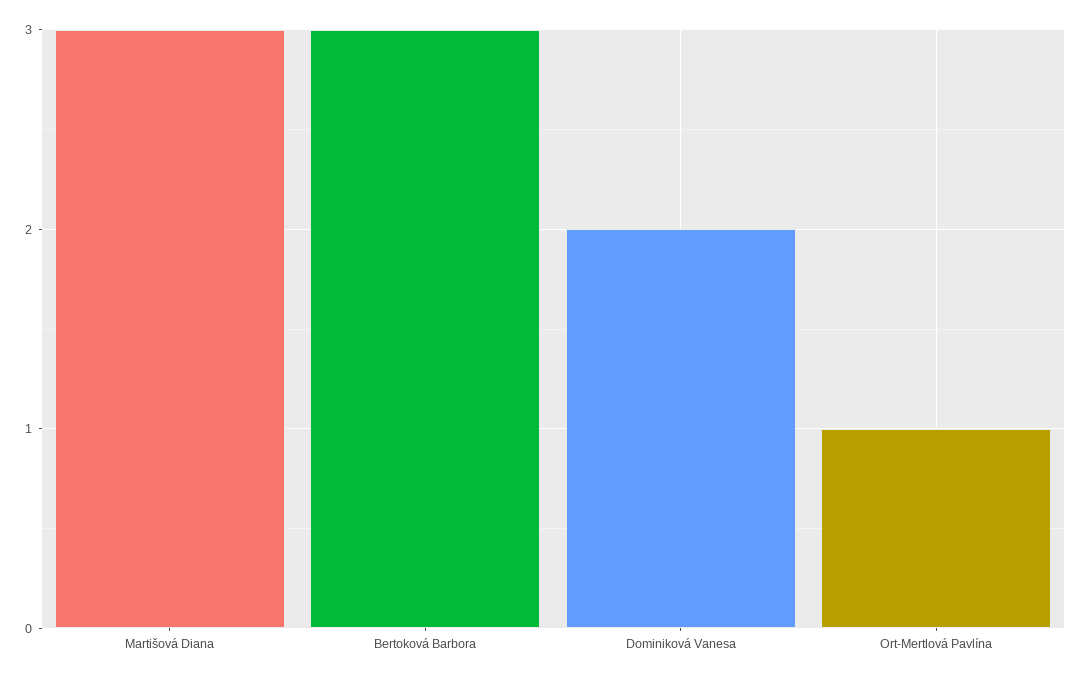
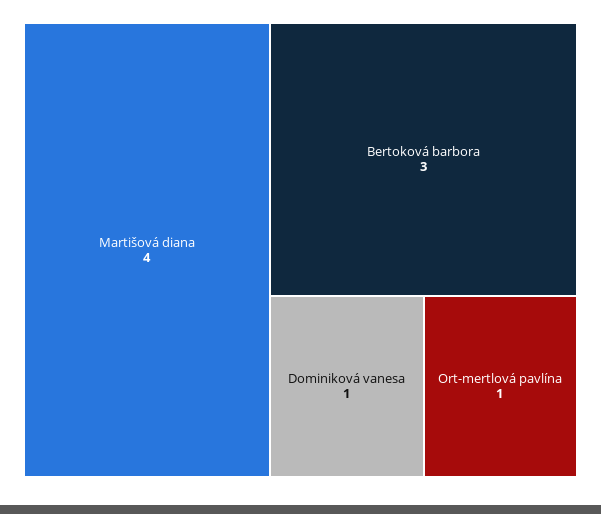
  {
-   "Martišová Diana": 3,
+   "Martišová Diana": 4,
    "Bertoková Barbora": 3,
-   "Dominiková Vanesa": 2,
+   "Dominiková Vanesa": 1,
    "Ort-Mertlová Pavlína": 1
  }

